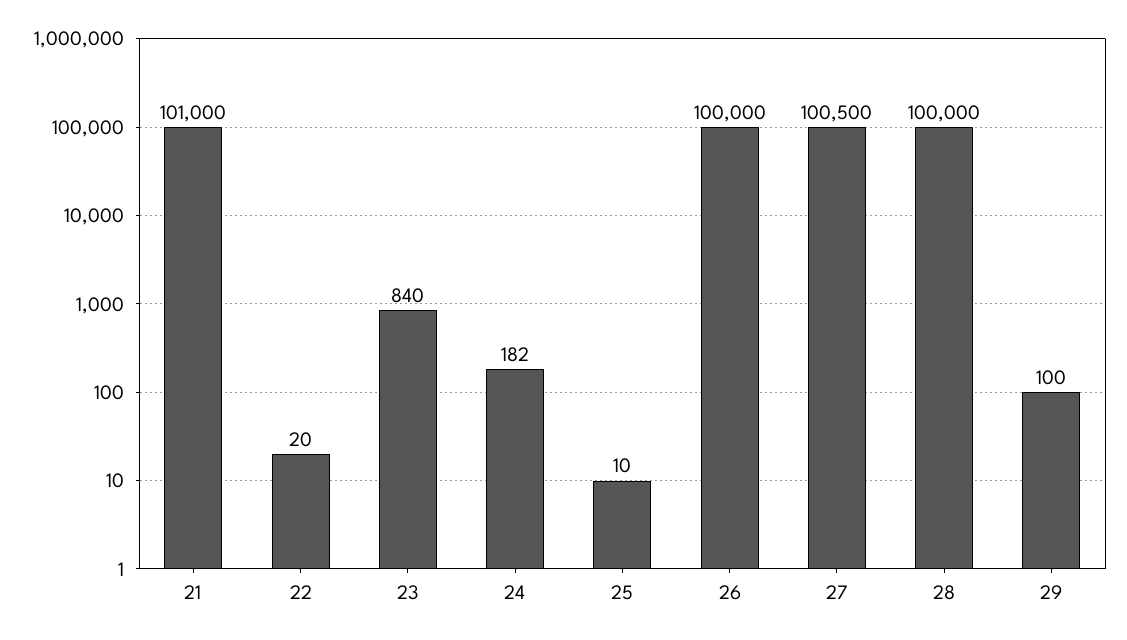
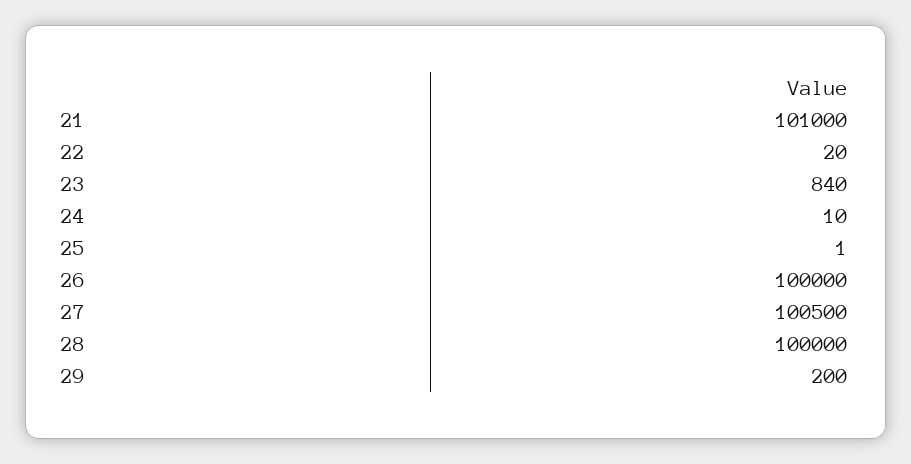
  {
    "21": 101000,
    "22": 20,
    "23": 840,
-   "24": 182,
+   "24": 10,
-   "25": 10,
+   "25": 1,
    "26": 100000,
    "27": 100500,
    "28": 100000,
-   "29": 100
+   "29": 200
  }

